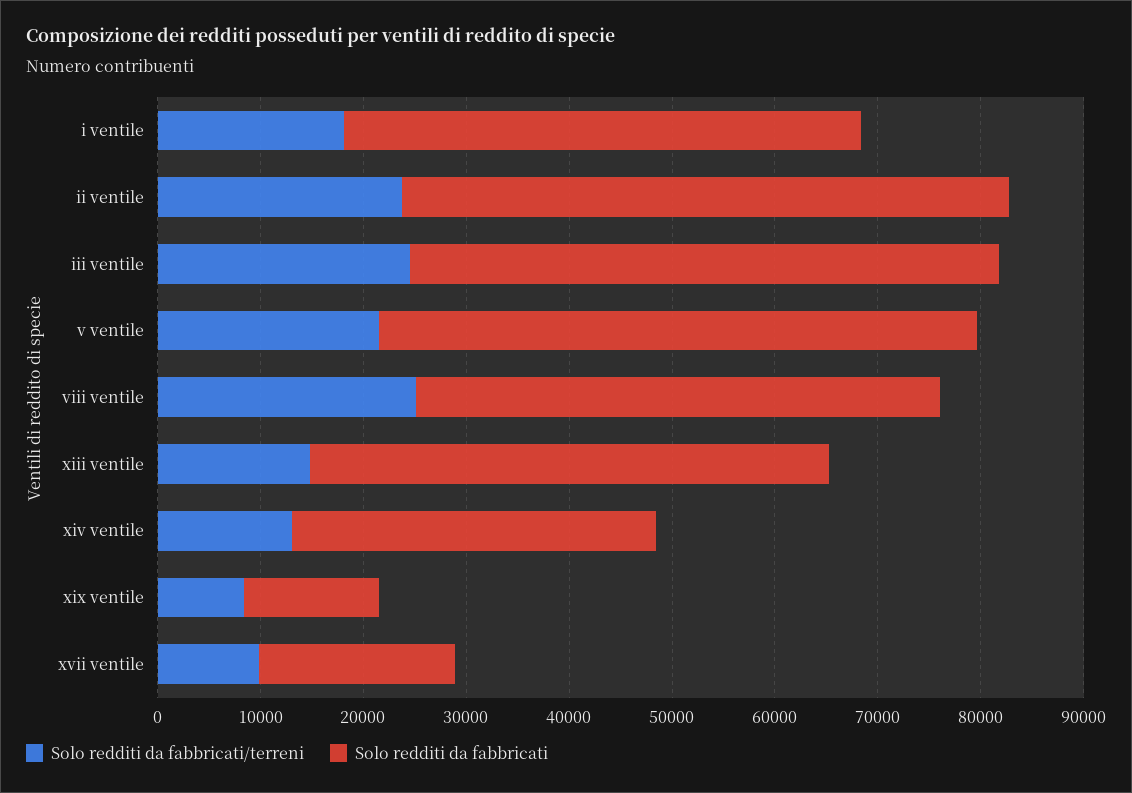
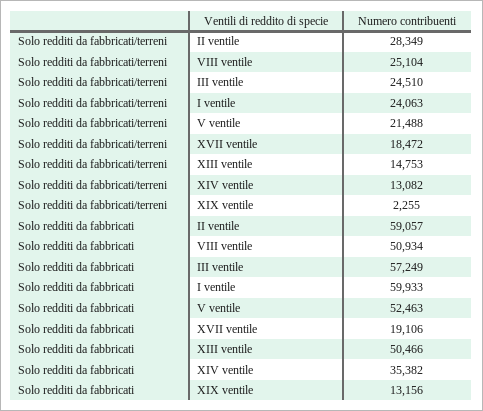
  {
    "Solo redditi da fabbricati/terreni": {
-     "i ventile": 18000,
+     "i ventile": 24063,
-     "ii ventile": 24000,
+     "ii ventile": 28349,
      "iii ventile": 24510,
      "v ventile": 21488,
      "viii ventile": 25104,
      "xiii ventile": 14753,
      "xiv ventile": 13082,
-     "xix ventile": 8000,
+     "xix ventile": 2255,
-     "xvii ventile": 10000
+     "xvii ventile": 18472
    },
    "Solo redditi da fabbricati": {
-     "i ventile": 50000,
+     "i ventile": 59933,
      "ii ventile": 59057,
      "iii ventile": 57249,
-     "v ventile": 58000,
+     "v ventile": 52463,
      "viii ventile": 50934,
      "xiii ventile": 50466,
      "xiv ventile": 35382,
      "xix ventile": 13156,
      "xvii ventile": 19106
    }
  }

